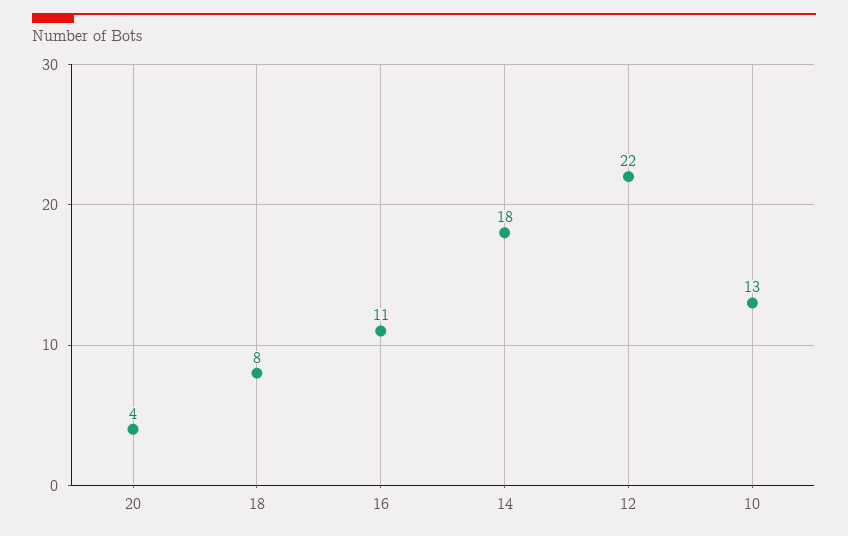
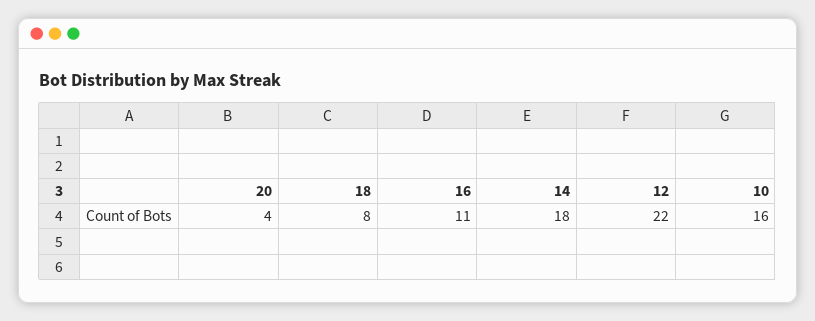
  {
    "20": 4,
    "18": 8,
    "16": 11,
    "14": 18,
    "12": 22,
-   "10": 13
+   "10": 16
  }

